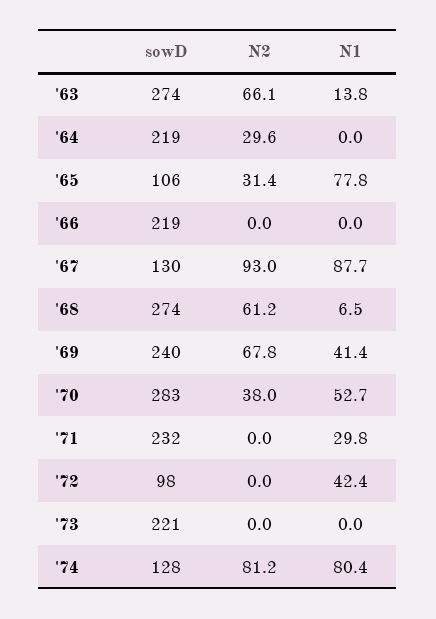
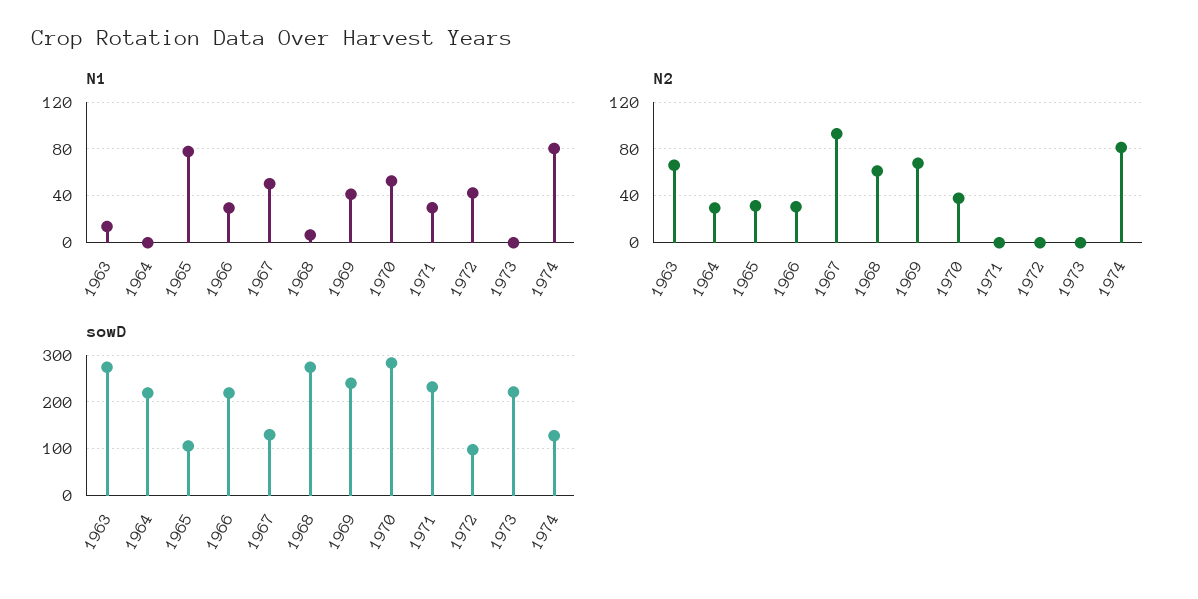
  {
    "sowD": {
      "'63": 274,
      "'64": 219,
      "'65": 106,
      "'66": 219,
      "'67": 130,
      "'68": 274,
      "'69": 240,
      "'70": 283,
      "'71": 232,
      "'72": 98,
      "'73": 221,
      "'74": 128
    },
    "N2": {
      "'63": 66.1,
      "'64": 29.6,
      "'65": 31.4,
-     "'66": 0,
+     "'66": 30,
      "'67": 93,
      "'68": 61.2,
      "'69": 67.8,
      "'70": 38,
      "'71": 0,
      "'72": 0,
      "'73": 0,
      "'74": 81.2
    },
    "N1": {
      "'63": 13.8,
      "'64": 0,
      "'65": 77.8,
-     "'66": 0,
+     "'66": 30,
-     "'67": 87.7,
+     "'67": 50,
      "'68": 6.5,
      "'69": 41.4,
      "'70": 52.7,
      "'71": 29.8,
      "'72": 42.4,
      "'73": 0,
      "'74": 80.4
    }
  }

